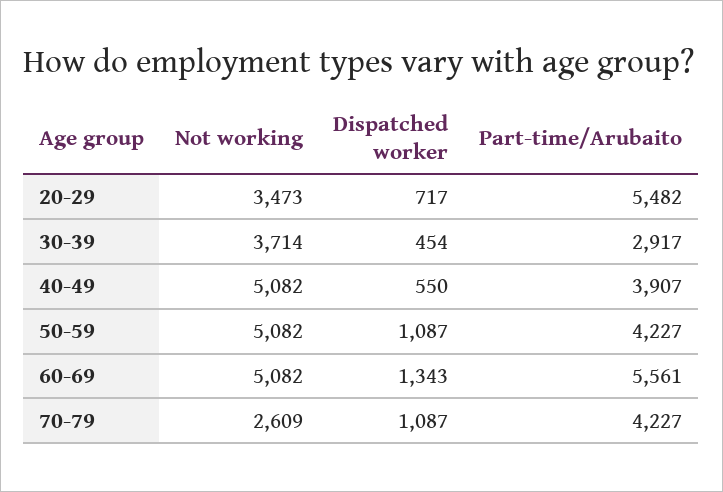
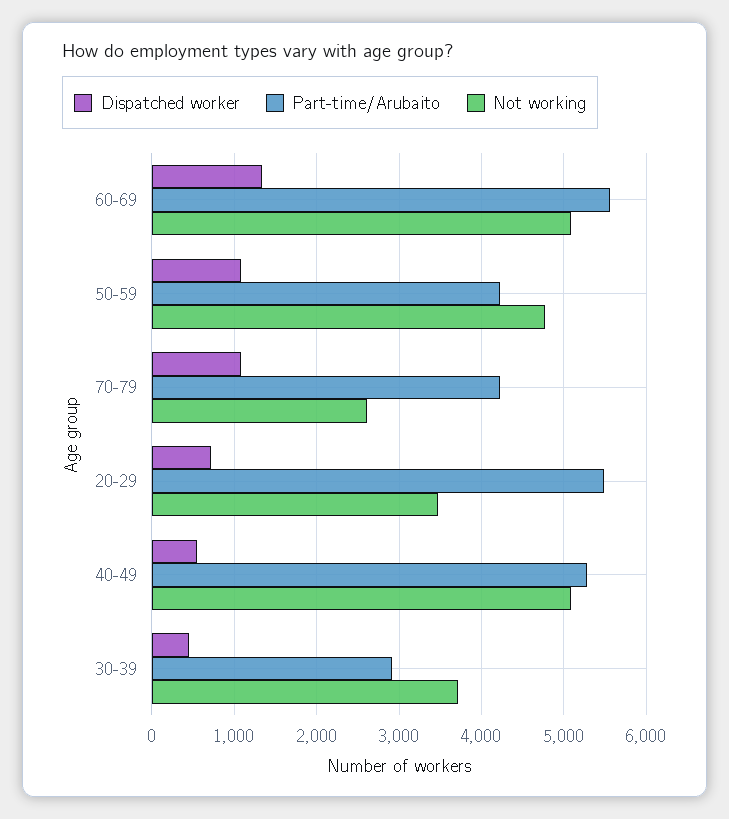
  {
    "Not working": {
      "20-29": 3473,
      "30-39": 3714,
      "40-49": 5082,
-     "50-59": 5082,
+     "50-59": 4800,
      "60-69": 5082,
      "70-79": 2609
    },
    "Dispatched worker": {
      "20-29": 717,
      "30-39": 454,
      "40-49": 550,
      "50-59": 1087,
      "60-69": 1343,
      "70-79": 1087
    },
    "Part-time/Arubaito": {
      "20-29": 5482,
      "30-39": 2917,
-     "40-49": 3907,
+     "40-49": 5300,
      "50-59": 4227,
      "60-69": 5561,
      "70-79": 4227
    }
  }

